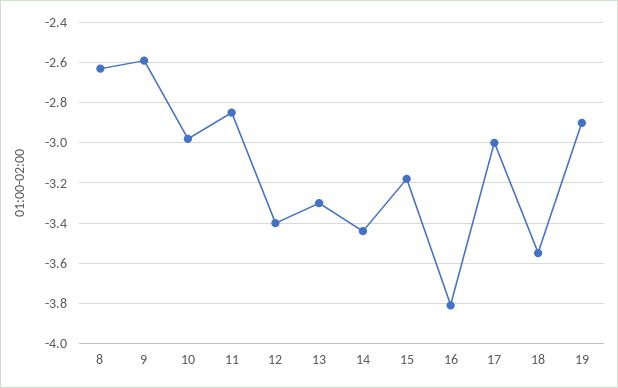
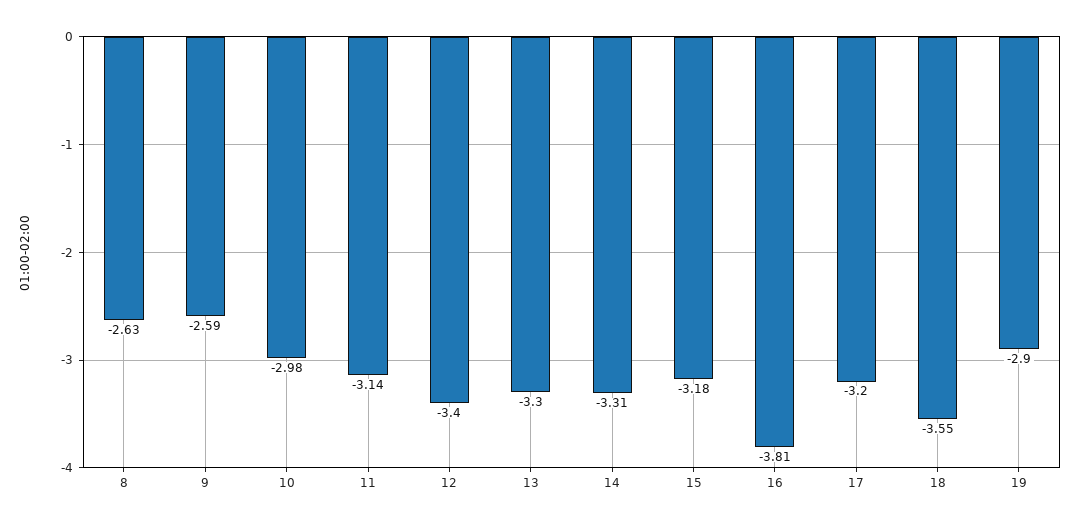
  {
    "8": -2.63,
    "9": -2.59,
    "10": -2.98,
-   "11": -2.85,
+   "11": -3.14,
    "12": -3.4,
    "13": -3.3,
-   "14": -3.45,
+   "14": -3.31,
    "15": -3.18,
    "16": -3.81,
-   "17": -3,
+   "17": -3.2,
    "18": -3.55,
    "19": -2.9
  }

